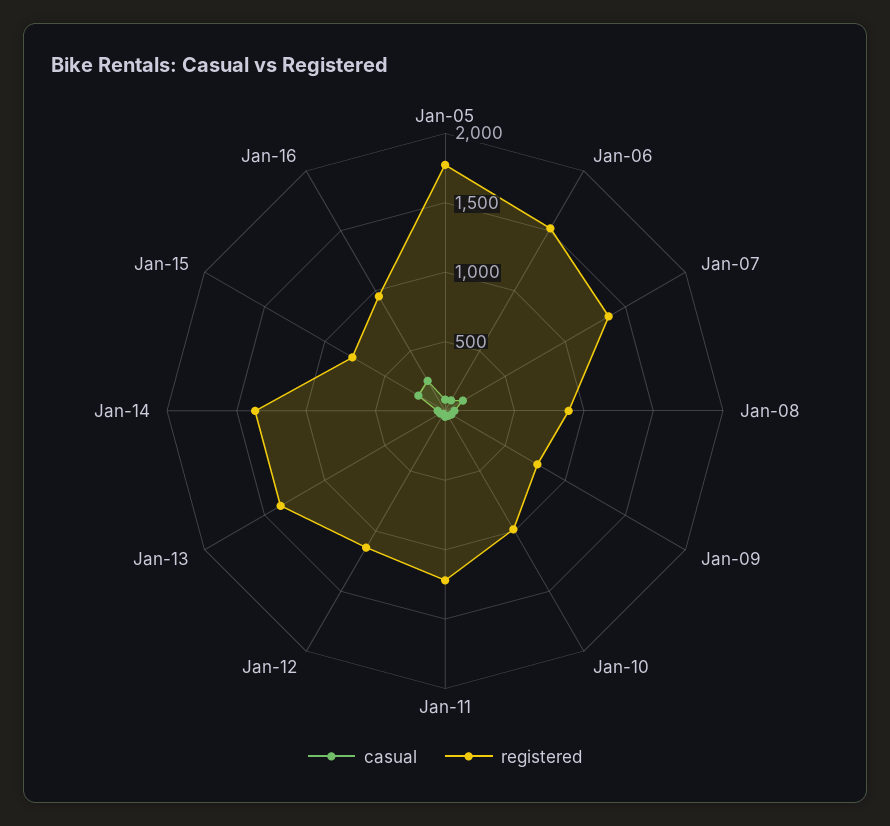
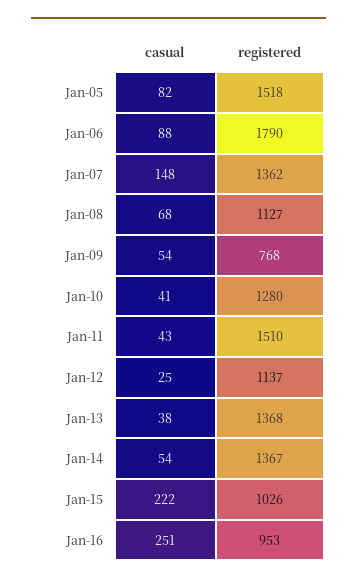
  {
    "casual": {
      "Jan-05": 82,
      "Jan-06": 88,
      "Jan-07": 148,
      "Jan-08": 68,
      "Jan-09": 54,
      "Jan-10": 41,
      "Jan-11": 43,
      "Jan-12": 25,
      "Jan-13": 38,
      "Jan-14": 54,
      "Jan-15": 222,
      "Jan-16": 251
    },
    "registered": {
-     "Jan-05": 1800,
+     "Jan-05": 1518,
-     "Jan-06": 1500,
+     "Jan-06": 1790,
      "Jan-07": 1362,
-     "Jan-08": 900,
+     "Jan-08": 1127,
      "Jan-09": 768,
-     "Jan-10": 1000,
+     "Jan-10": 1280,
-     "Jan-11": 1200,
+     "Jan-11": 1510,
      "Jan-12": 1137,
      "Jan-13": 1368,
      "Jan-14": 1367,
-     "Jan-15": 800,
+     "Jan-15": 1026,
      "Jan-16": 953
    }
  }

